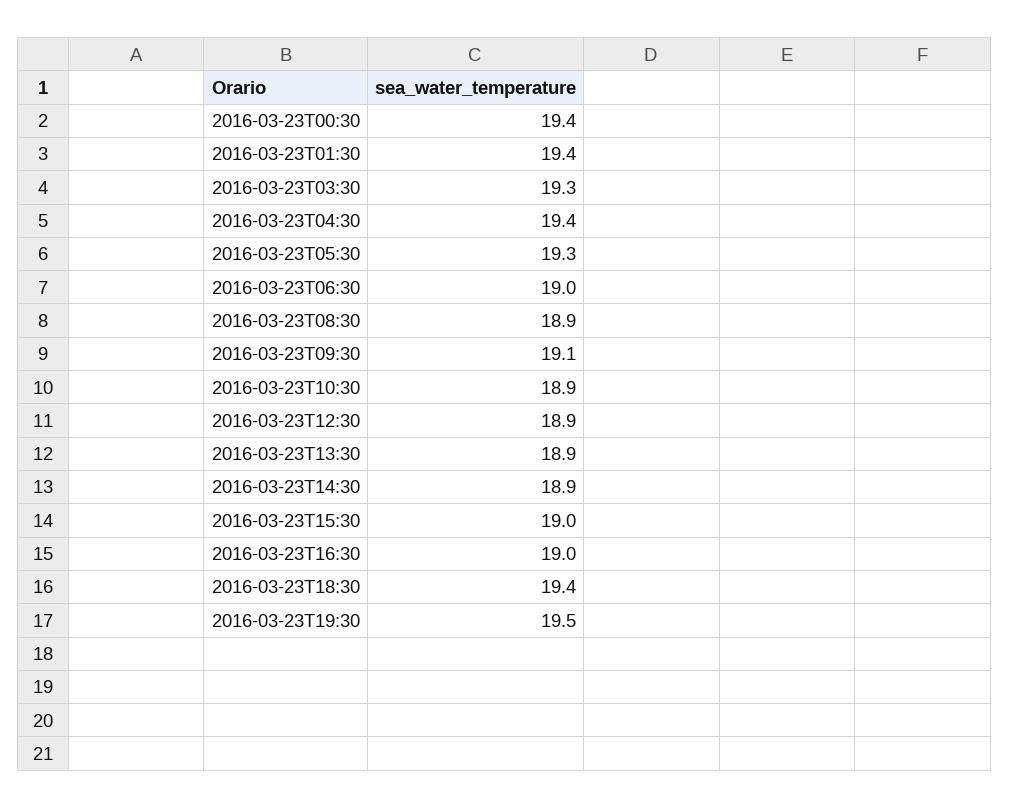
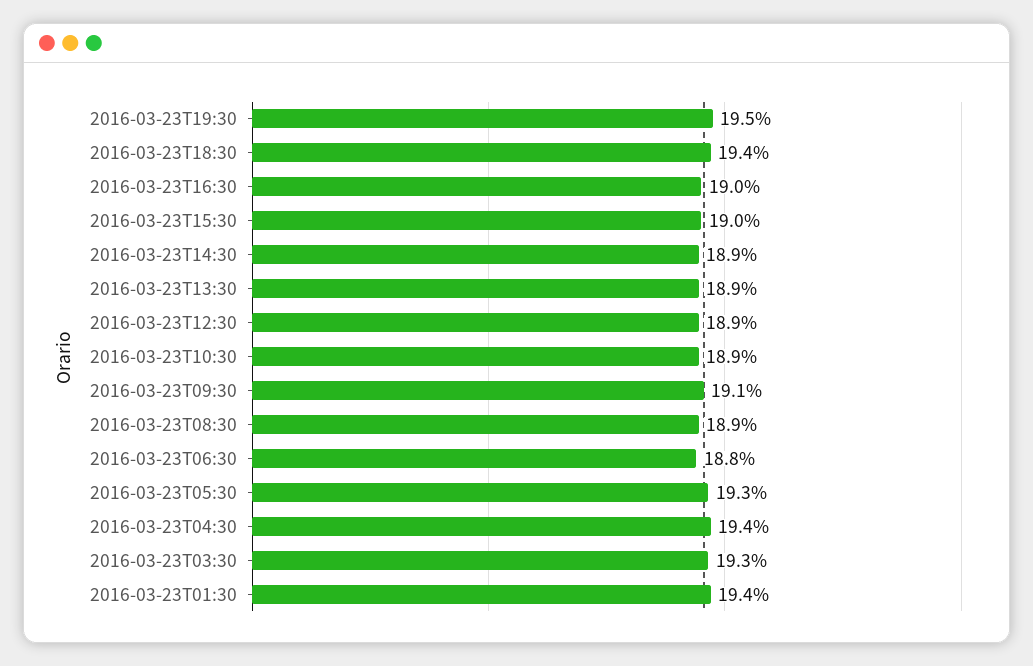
  {
-   "2016-03-23T00:30": 19.4,
    "2016-03-23T01:30": 19.4,
    "2016-03-23T03:30": 19.3,
    "2016-03-23T04:30": 19.4,
    "2016-03-23T05:30": 19.3,
-   "2016-03-23T06:30": 19,
+   "2016-03-23T06:30": 18.8,
    "2016-03-23T08:30": 18.9,
    "2016-03-23T09:30": 19.1,
    "2016-03-23T10:30": 18.9,
    "2016-03-23T12:30": 18.9,
    "2016-03-23T13:30": 18.9,
    "2016-03-23T14:30": 18.9,
    "2016-03-23T15:30": 19,
    "2016-03-23T16:30": 19,
    "2016-03-23T18:30": 19.4,
    "2016-03-23T19:30": 19.5
  }

